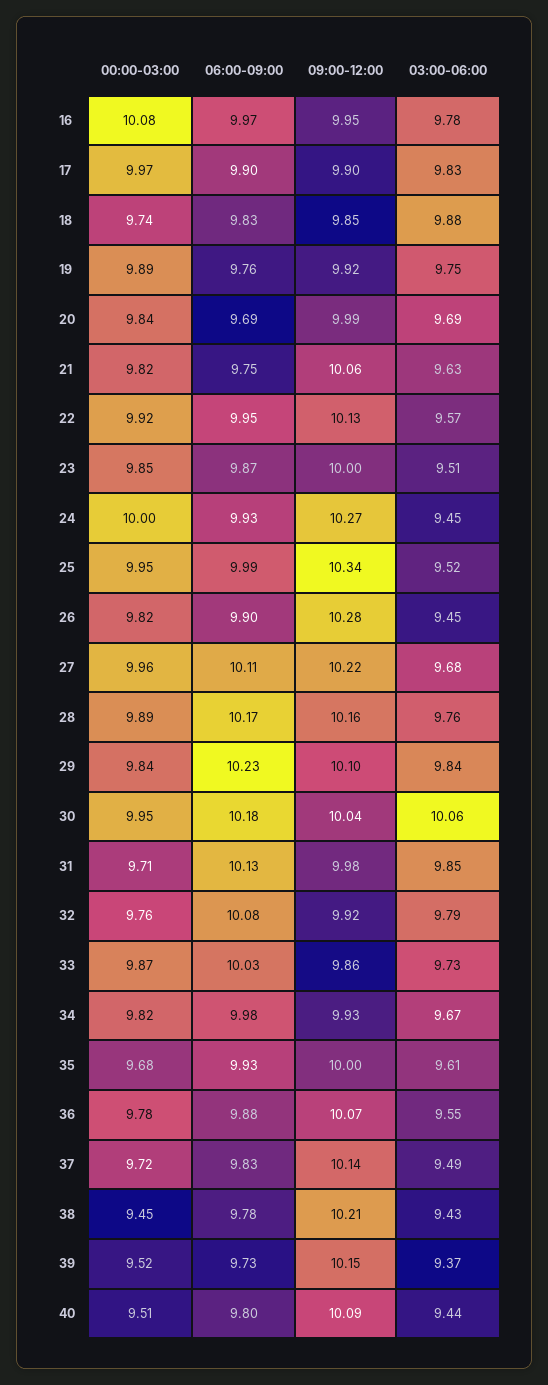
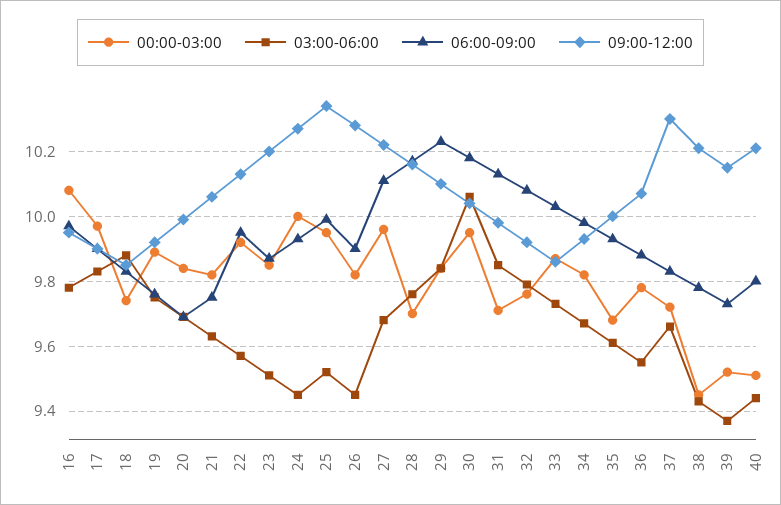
  {
    "00:00-03:00": {
      "16": 10.08,
      "17": 9.97,
      "18": 9.74,
      "19": 9.89,
      "20": 9.84,
      "21": 9.82,
      "22": 9.92,
      "23": 9.85,
      "24": 10,
      "25": 9.95,
      "26": 9.82,
      "27": 9.96,
-     "28": 9.89,
+     "28": 9.7,
      "29": 9.84,
      "30": 9.95,
      "31": 9.71,
      "32": 9.76,
      "33": 9.87,
      "34": 9.82,
      "35": 9.68,
      "36": 9.78,
      "37": 9.72,
      "38": 9.45,
      "39": 9.52,
      "40": 9.51
    },
    "06:00-09:00": {
      "16": 9.97,
      "17": 9.9,
      "18": 9.83,
      "19": 9.76,
      "20": 9.69,
      "21": 9.75,
      "22": 9.95,
      "23": 9.87,
      "24": 9.93,
      "25": 9.99,
      "26": 9.9,
      "27": 10.11,
      "28": 10.17,
      "29": 10.23,
      "30": 10.18,
      "31": 10.13,
      "32": 10.08,
      "33": 10.03,
      "34": 9.98,
      "35": 9.93,
      "36": 9.88,
      "37": 9.83,
      "38": 9.78,
      "39": 9.73,
      "40": 9.8
    },
    "09:00-12:00": {
      "16": 9.95,
      "17": 9.9,
      "18": 9.85,
      "19": 9.92,
      "20": 9.99,
      "21": 10.06,
      "22": 10.13,
-     "23": 10,
+     "23": 10.2,
      "24": 10.27,
      "25": 10.34,
      "26": 10.28,
      "27": 10.22,
      "28": 10.16,
      "29": 10.1,
      "30": 10.04,
      "31": 9.98,
      "32": 9.92,
      "33": 9.86,
      "34": 9.93,
      "35": 10,
      "36": 10.07,
-     "37": 10.14,
+     "37": 10.3,
      "38": 10.21,
      "39": 10.15,
-     "40": 10.09
+     "40": 10.2
    },
    "03:00-06:00": {
      "16": 9.78,
      "17": 9.83,
      "18": 9.88,
      "19": 9.75,
      "20": 9.69,
      "21": 9.63,
      "22": 9.57,
      "23": 9.51,
      "24": 9.45,
      "25": 9.52,
      "26": 9.45,
      "27": 9.68,
      "28": 9.76,
      "29": 9.84,
      "30": 10.06,
      "31": 9.85,
      "32": 9.79,
      "33": 9.73,
      "34": 9.67,
      "35": 9.61,
      "36": 9.55,
-     "37": 9.49,
+     "37": 9.65,
      "38": 9.43,
      "39": 9.37,
      "40": 9.44
    }
  }

